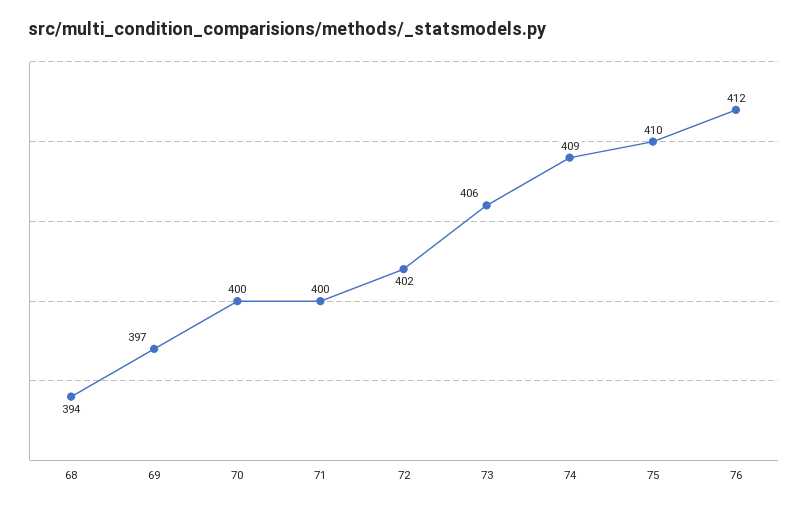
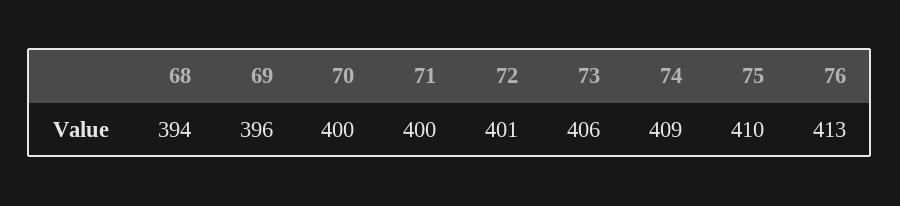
  {
    "68": 394,
-   "69": 397,
+   "69": 396,
    "70": 400,
    "71": 400,
-   "72": 402,
+   "72": 401,
    "73": 406,
    "74": 409,
    "75": 410,
-   "76": 412
+   "76": 413
  }

